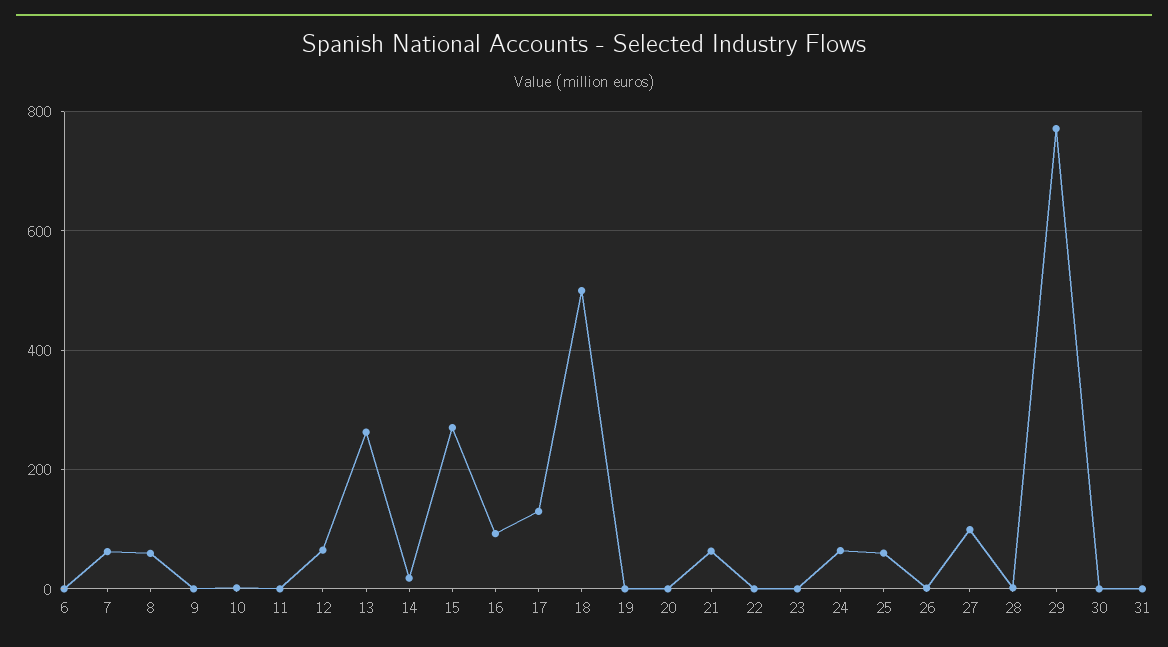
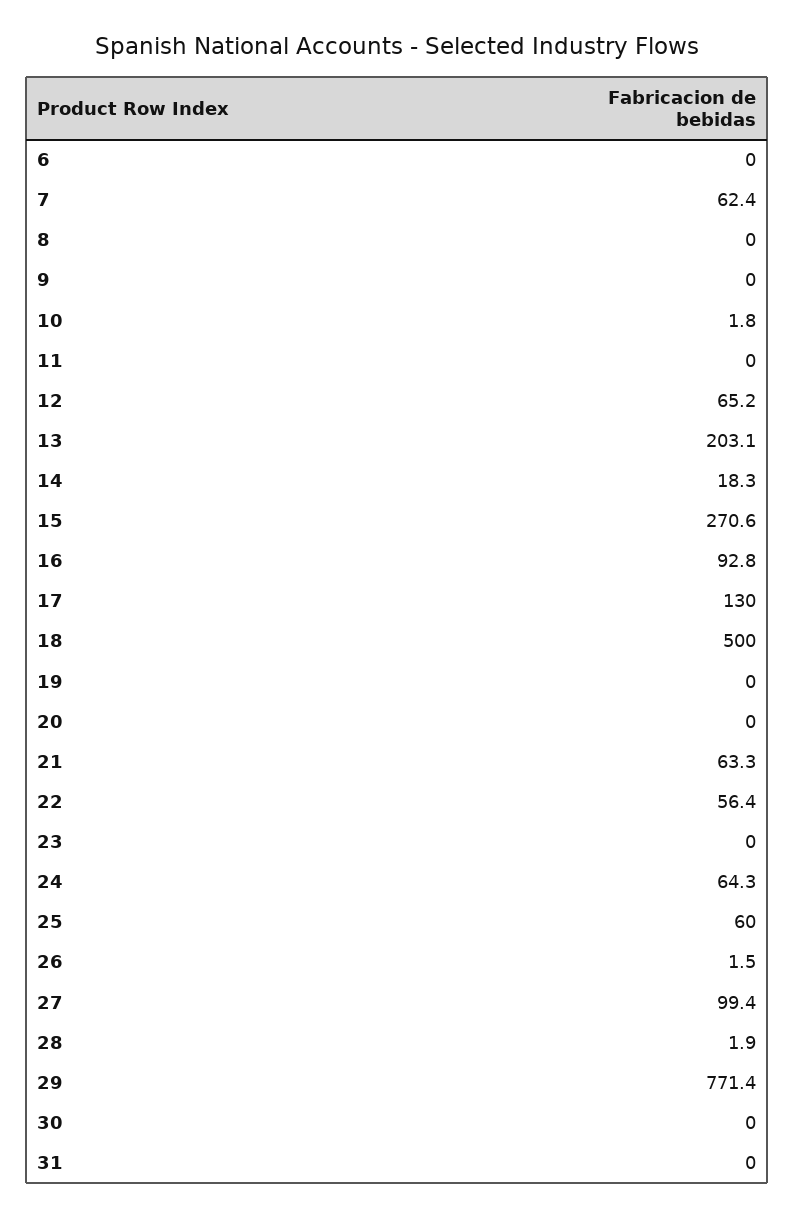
  {
    "6": 0,
    "7": 62.4,
-   "8": 60,
+   "8": 0,
    "9": 0,
    "10": 1.8,
    "11": 0,
    "12": 65.2,
-   "13": 260,
+   "13": 203.1,
    "14": 18.3,
    "15": 270.6,
    "16": 92.8,
    "17": 130,
    "18": 500,
    "19": 0,
    "20": 0,
    "21": 63.3,
-   "22": 0,
+   "22": 56.4,
    "23": 0,
    "24": 64.3,
    "25": 60,
    "26": 1.5,
    "27": 99.4,
    "28": 1.9,
    "29": 771.4,
    "30": 0,
    "31": 0
  }

